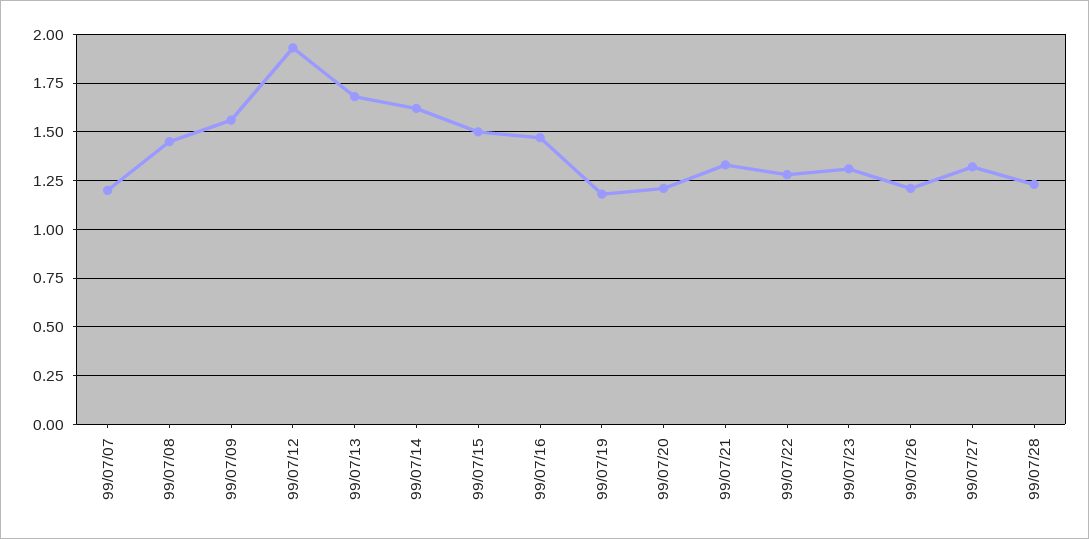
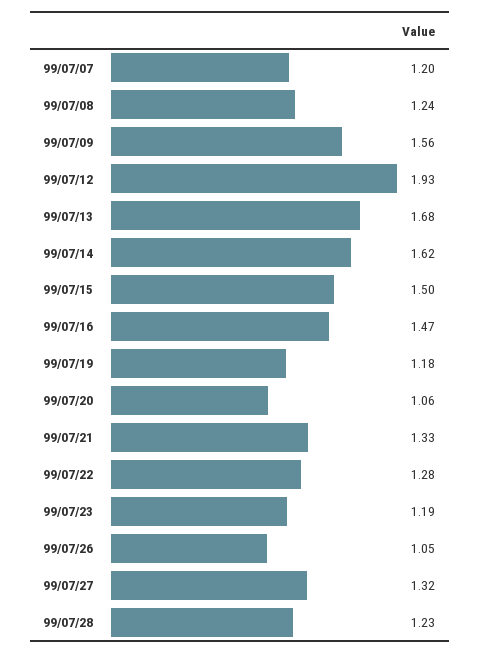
  {
    "99/07/07": 1.2,
-   "99/07/08": 1.45,
+   "99/07/08": 1.24,
    "99/07/09": 1.56,
    "99/07/12": 1.93,
    "99/07/13": 1.68,
    "99/07/14": 1.62,
    "99/07/15": 1.5,
    "99/07/16": 1.47,
    "99/07/19": 1.18,
-   "99/07/20": 1.2,
+   "99/07/20": 1.06,
    "99/07/21": 1.33,
    "99/07/22": 1.28,
-   "99/07/23": 1.3,
+   "99/07/23": 1.19,
-   "99/07/26": 1.2,
+   "99/07/26": 1.05,
    "99/07/27": 1.32,
    "99/07/28": 1.23
  }

